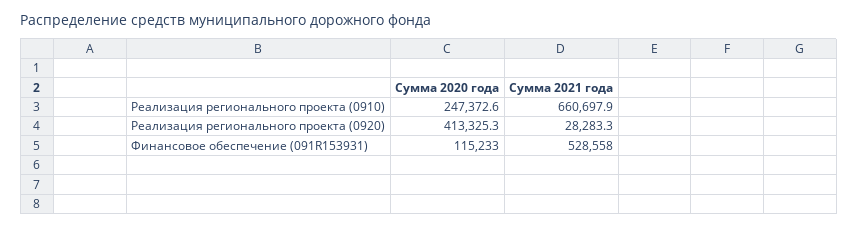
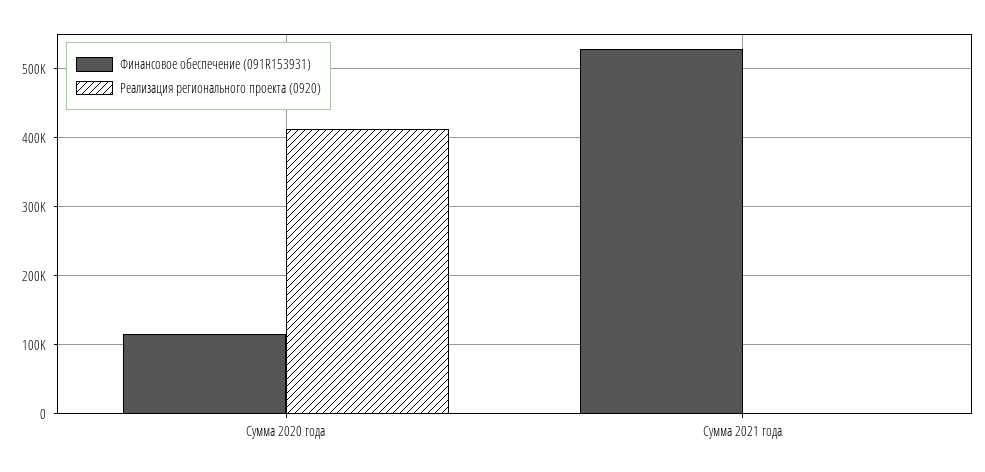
  {
-   "Реализация регионального проекта (0910)": {
-     "Сумма 2020 года": 247372.6,
-     "Сумма 2021 года": 660697.9
-   },
    "Реализация регионального проекта (0920)": {
      "Сумма 2020 года": 413325.3,
-     "Сумма 2021 года": 28283.3
+     "Сумма 2021 года": 0
    },
    "Финансовое обеспечение (091R153931)": {
      "Сумма 2020 года": 115233,
      "Сумма 2021 года": 528558
    }
  }

